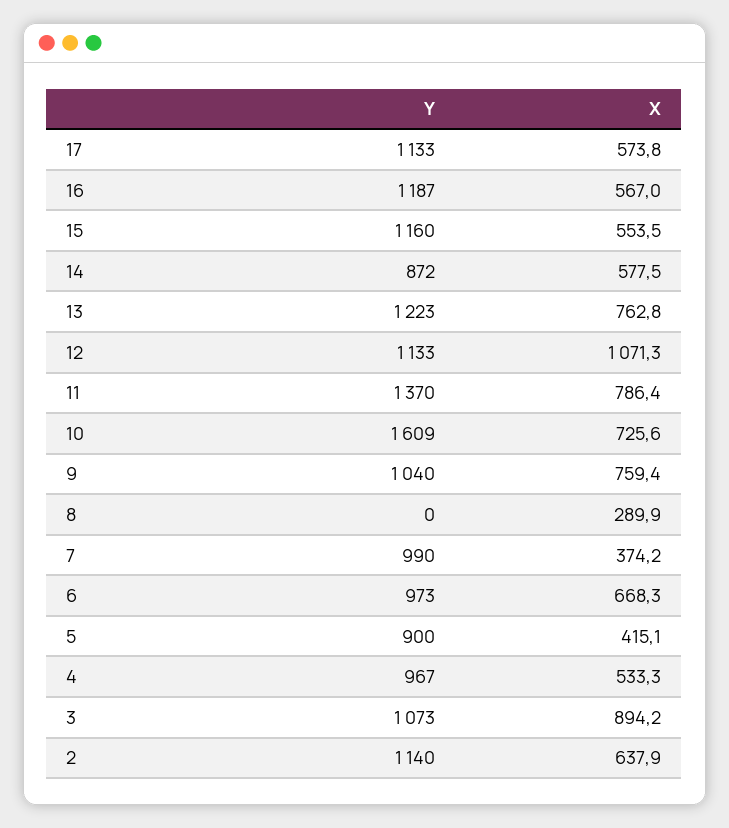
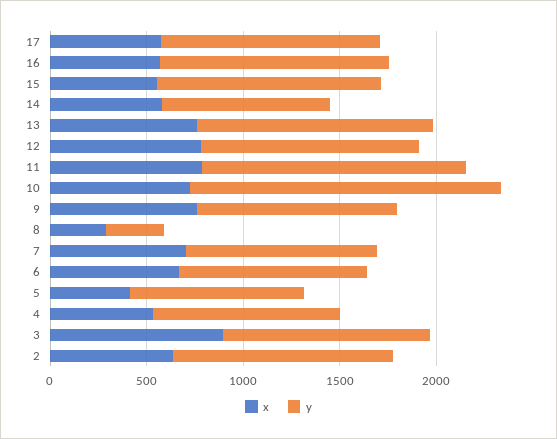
  {
    "Y": {
      "17": 1133,
      "16": 1187,
      "15": 1160,
      "14": 872,
      "13": 1223,
      "12": 1133,
      "11": 1370,
      "10": 1609,
      "9": 1040,
-     "8": 0,
+     "8": 300,
      "7": 990,
      "6": 973,
      "5": 900,
      "4": 967,
      "3": 1073,
      "2": 1140
    },
    "X": {
      "17": 573.8,
      "16": 567,
      "15": 553.5,
      "14": 577.5,
      "13": 762.8,
-     "12": 1071.3,
+     "12": 800,
      "11": 786.4,
      "10": 725.6,
      "9": 759.4,
      "8": 289.9,
-     "7": 374.2,
+     "7": 700,
      "6": 668.3,
      "5": 415.1,
      "4": 533.3,
      "3": 894.2,
      "2": 637.9
    }
  }

